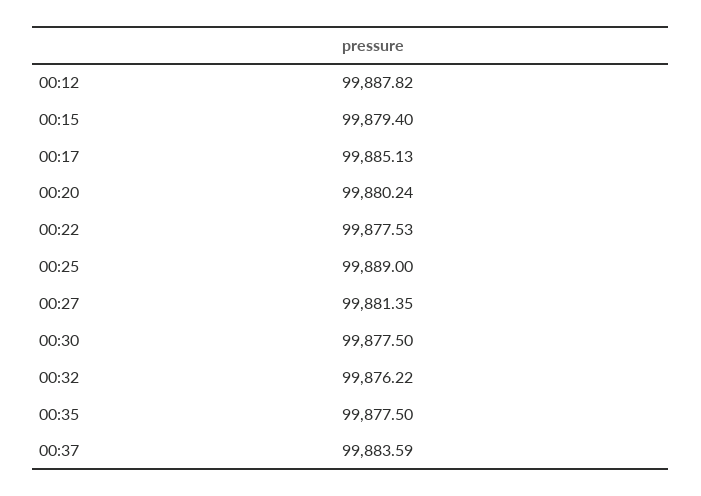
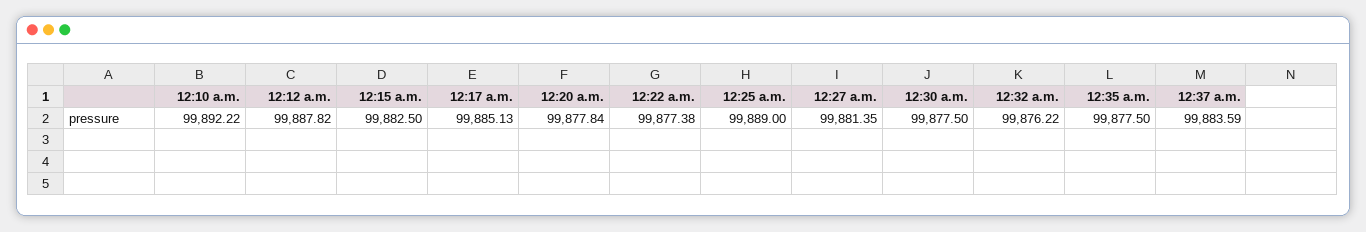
  {
    "00:12": 99887.82,
-   "00:15": 99879.4,
+   "00:15": 99882.5,
    "00:17": 99885.13,
-   "00:20": 99880.24,
+   "00:20": 99877.84,
-   "00:22": 99877.53,
+   "00:22": 99877.38,
    "00:25": 99889,
    "00:27": 99881.35,
    "00:30": 99877.5,
    "00:32": 99876.22,
    "00:35": 99877.5,
-   "00:37": 99883.59
+   "00:37": 99883.59,
+   "12:10 a.m.": 99892.22
  }

